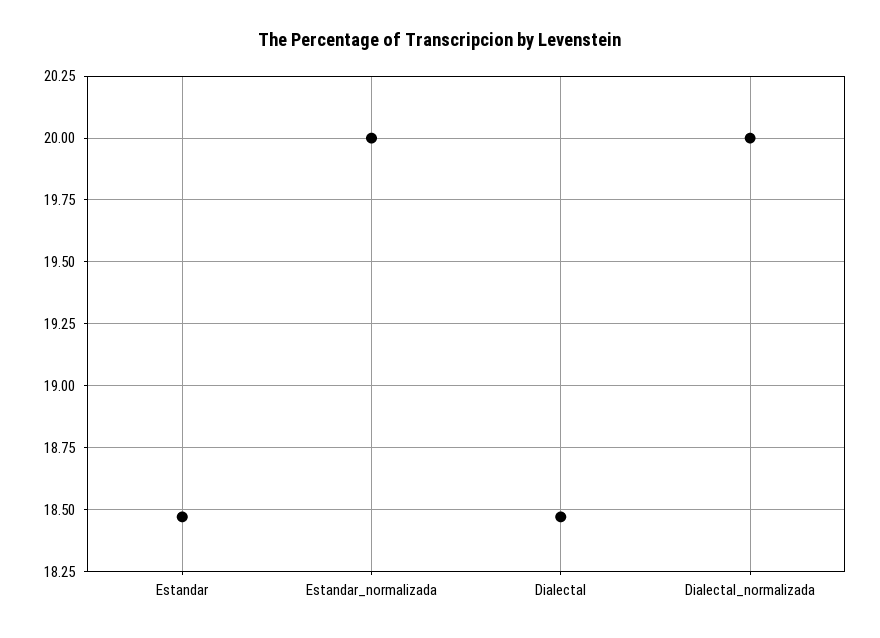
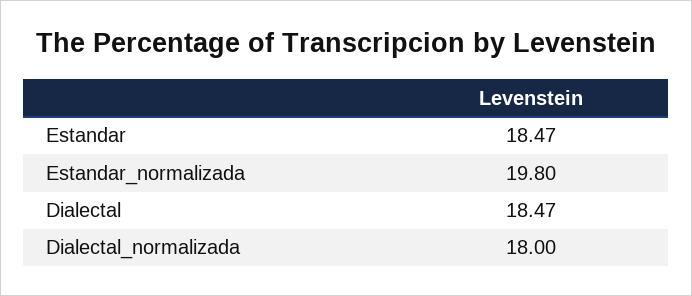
  {
    "Estandar": 18.47,
-   "Estandar_normalizada": 20,
+   "Estandar_normalizada": 19.8,
    "Dialectal": 18.47,
-   "Dialectal_normalizada": 20
+   "Dialectal_normalizada": 18
  }

